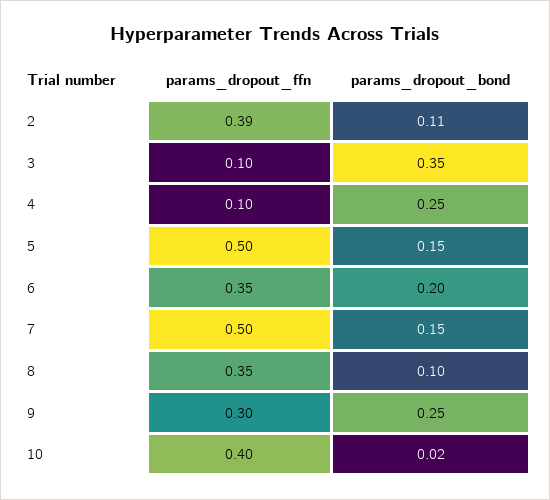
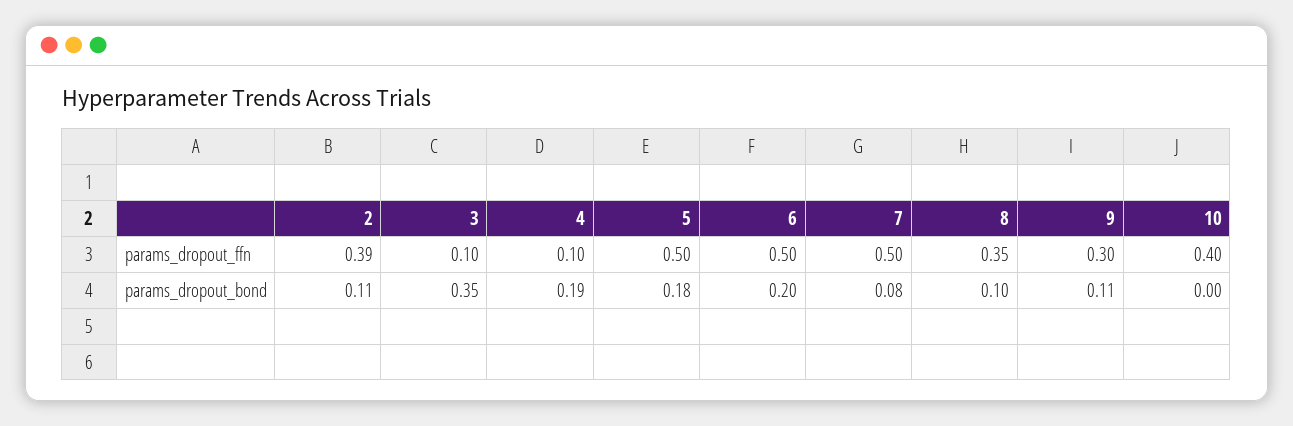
  {
    "params_dropout_ffn": {
      "2": 0.39,
      "3": 0.1,
      "4": 0.1,
      "5": 0.5,
-     "6": 0.35,
+     "6": 0.5,
      "7": 0.5,
      "8": 0.35,
      "9": 0.3,
      "10": 0.4
    },
    "params_dropout_bond": {
      "2": 0.11,
      "3": 0.35,
-     "4": 0.25,
+     "4": 0.19,
-     "5": 0.15,
+     "5": 0.18,
      "6": 0.2,
-     "7": 0.15,
+     "7": 0.08,
      "8": 0.1,
-     "9": 0.25,
+     "9": 0.11,
-     "10": 0.02
+     "10": 0
    }
  }

